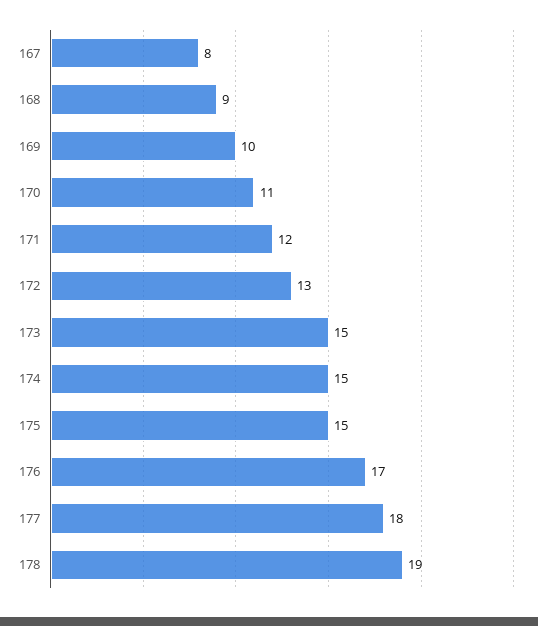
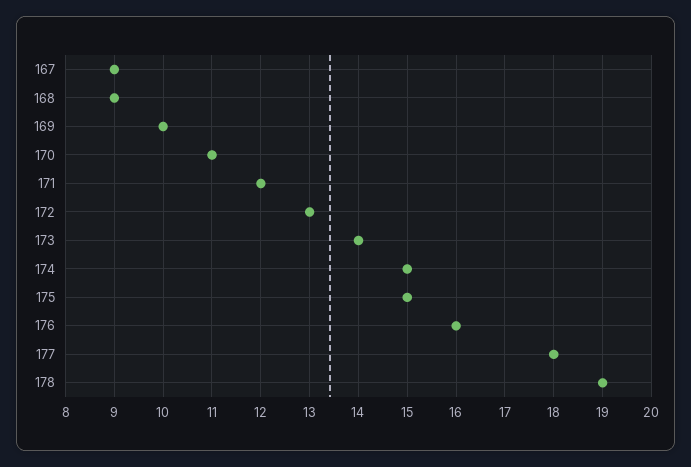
  {
-   "167": 8,
+   "167": 9,
    "168": 9,
    "169": 10,
    "170": 11,
    "171": 12,
    "172": 13,
-   "173": 15,
+   "173": 14,
    "174": 15,
    "175": 15,
-   "176": 17,
+   "176": 16,
    "177": 18,
    "178": 19
  }

